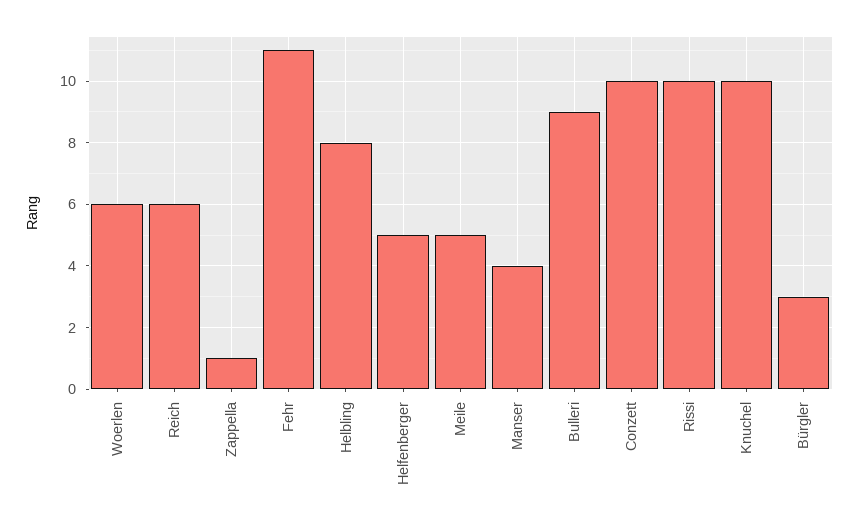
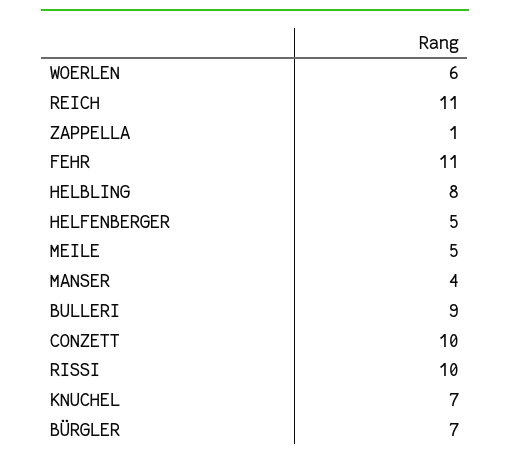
  {
    "Woerlen": 6,
-   "Reich": 6,
+   "Reich": 11,
    "Zappella": 1,
    "Fehr": 11,
    "Helbling": 8,
    "Helfenberger": 5,
    "Meile": 5,
    "Manser": 4,
    "Bulleri": 9,
    "Conzett": 10,
    "Rissi": 10,
-   "Knuchel": 10,
+   "Knuchel": 7,
-   "Bürgler": 3
+   "Bürgler": 7
  }

